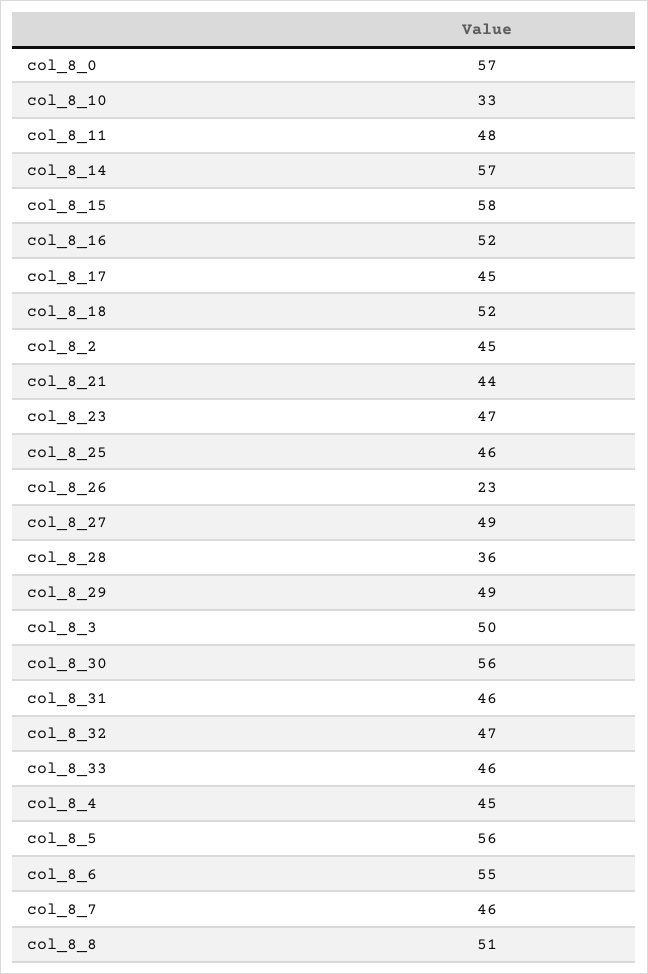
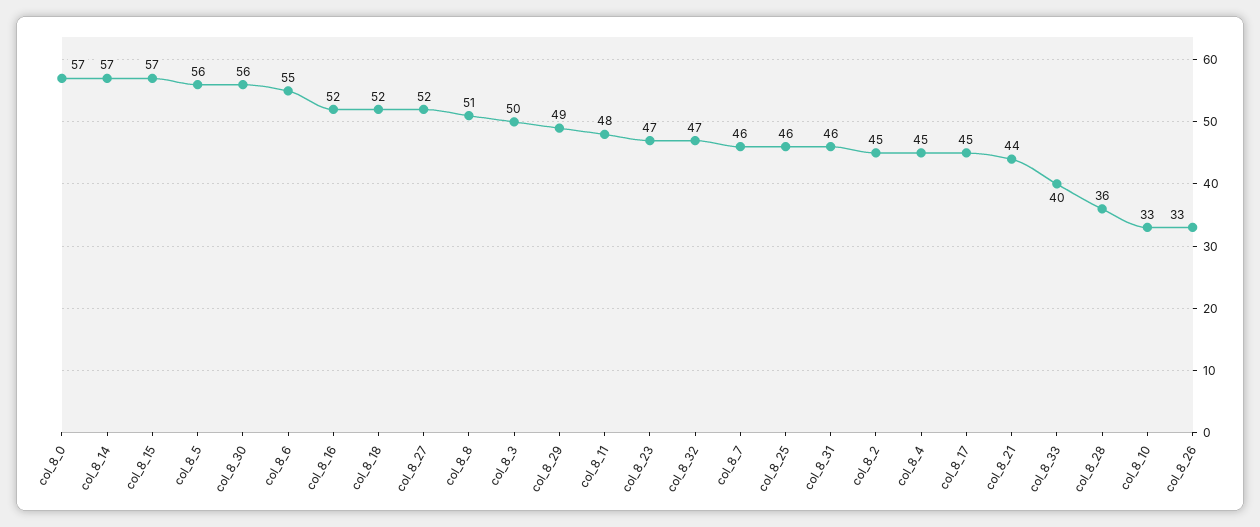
  {
    "col_8_0": 57,
    "col_8_10": 33,
    "col_8_11": 48,
    "col_8_14": 57,
-   "col_8_15": 58,
+   "col_8_15": 57,
    "col_8_16": 52,
    "col_8_17": 45,
    "col_8_18": 52,
    "col_8_2": 45,
    "col_8_21": 44,
    "col_8_23": 47,
    "col_8_25": 46,
-   "col_8_26": 23,
+   "col_8_26": 33,
-   "col_8_27": 49,
+   "col_8_27": 52,
    "col_8_28": 36,
    "col_8_29": 49,
    "col_8_3": 50,
    "col_8_30": 56,
    "col_8_31": 46,
    "col_8_32": 47,
-   "col_8_33": 46,
+   "col_8_33": 40,
    "col_8_4": 45,
    "col_8_5": 56,
    "col_8_6": 55,
    "col_8_7": 46,
    "col_8_8": 51
  }

